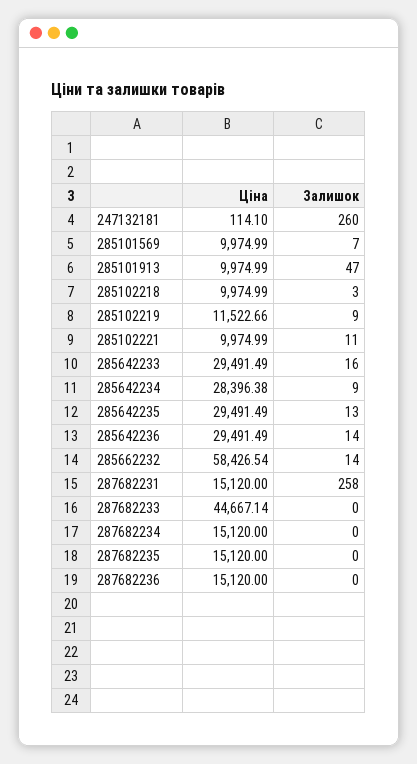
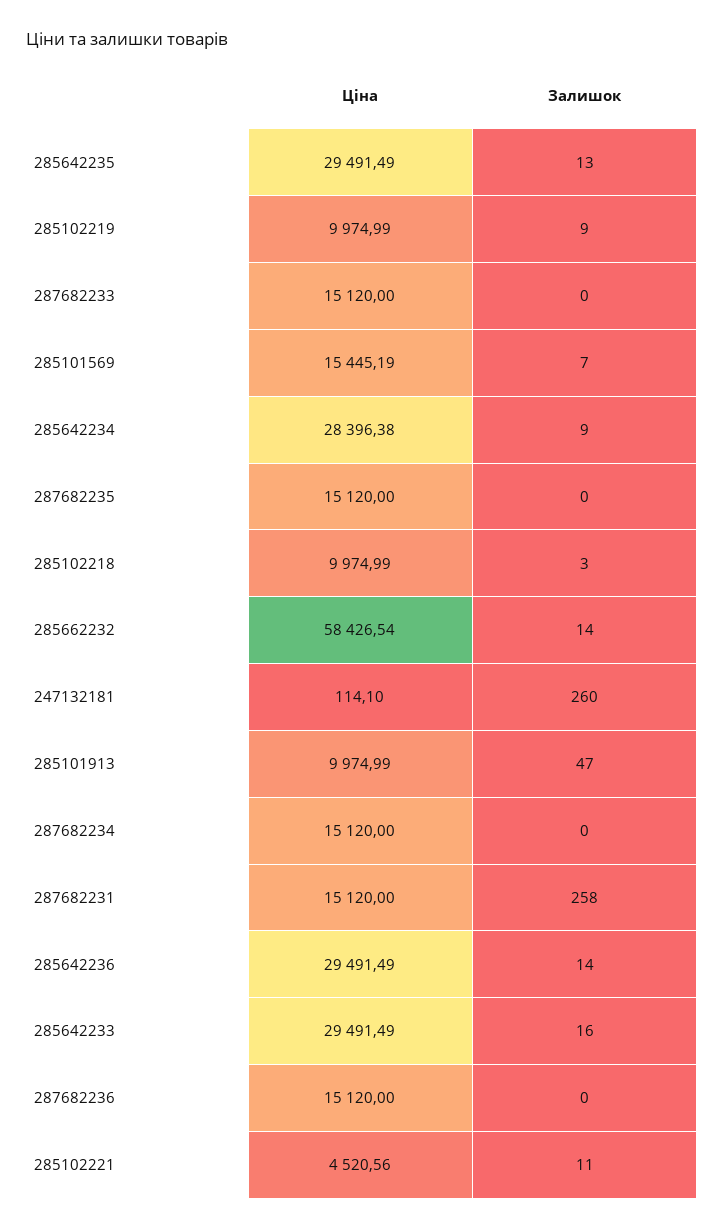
  {
    "Ціна": {
      "247132181": 114.1,
-     "285101569": 9974.99,
+     "285101569": 15445.19,
      "285101913": 9974.99,
      "285102218": 9974.99,
-     "285102219": 11522.66,
+     "285102219": 9974.99,
-     "285102221": 9974.99,
+     "285102221": 4520.56,
      "285642233": 29491.49,
      "285642234": 28396.38,
      "285642235": 29491.49,
      "285642236": 29491.49,
      "285662232": 58426.54,
      "287682231": 15120,
-     "287682233": 44667.14,
+     "287682233": 15120,
      "287682234": 15120,
      "287682235": 15120,
      "287682236": 15120
    },
    "Залишок": {
      "247132181": 260,
      "285101569": 7,
      "285101913": 47,
      "285102218": 3,
      "285102219": 9,
      "285102221": 11,
      "285642233": 16,
      "285642234": 9,
      "285642235": 13,
      "285642236": 14,
      "285662232": 14,
      "287682231": 258,
      "287682233": 0,
      "287682234": 0,
      "287682235": 0,
      "287682236": 0
    }
  }

